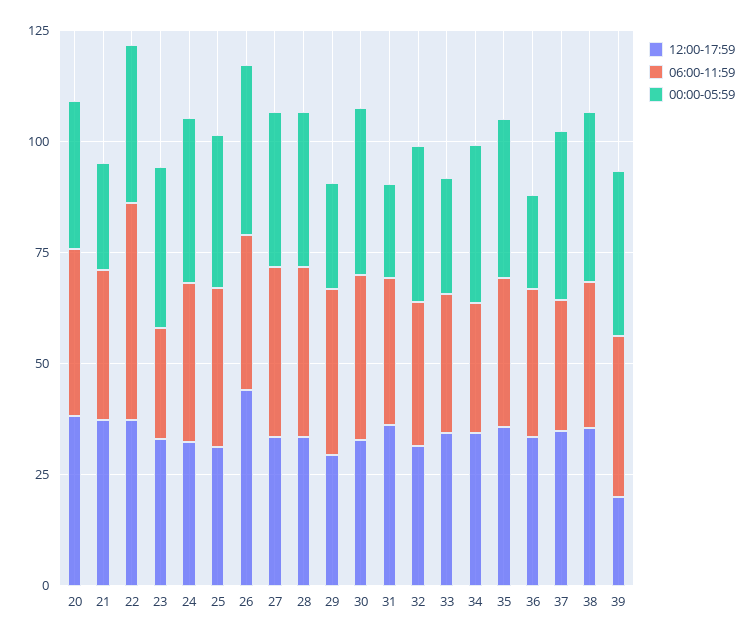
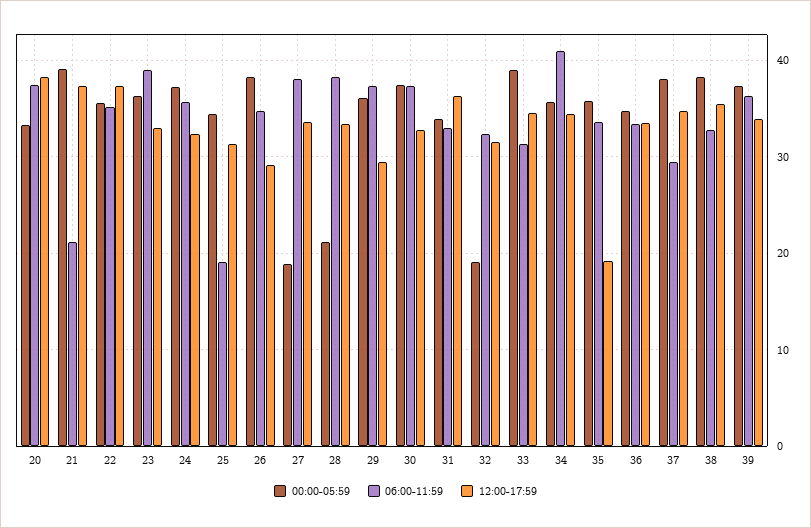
  {
    "12:00-17:59": {
      "20": 38,
      "21": 37,
      "22": 37,
      "23": 33,
      "24": 32,
      "25": 31,
-     "26": 45,
+     "26": 29,
      "27": 34,
      "28": 33,
      "29": 30,
      "30": 33,
      "31": 36,
      "32": 32,
      "33": 35,
      "34": 34,
-     "35": 35,
+     "35": 19,
      "36": 34,
      "37": 35,
      "38": 36,
-     "39": 20
+     "39": 34
    },
    "06:00-11:59": {
      "20": 38,
-     "21": 35,
+     "21": 21,
-     "22": 50,
+     "22": 35,
-     "23": 25,
+     "23": 39,
      "24": 36,
-     "25": 35,
+     "25": 19,
      "26": 35,
      "27": 38,
      "28": 38,
      "29": 37,
      "30": 37,
      "31": 33,
      "32": 32,
      "33": 31,
-     "34": 30,
+     "34": 41,
      "35": 34,
      "36": 33,
      "37": 30,
      "38": 33,
      "39": 36
    },
    "00:00-05:59": {
      "20": 33,
-     "21": 25,
+     "21": 39,
      "22": 36,
      "23": 36,
      "24": 37,
      "25": 34,
      "26": 38,
-     "27": 35,
+     "27": 19,
-     "28": 35,
+     "28": 21,
-     "29": 25,
+     "29": 36,
      "30": 38,
-     "31": 20,
+     "31": 34,
-     "32": 35,
+     "32": 19,
-     "33": 25,
+     "33": 39,
      "34": 36,
      "35": 36,
-     "36": 20,
+     "36": 35,
      "37": 38,
      "38": 38,
      "39": 37
    }
  }

